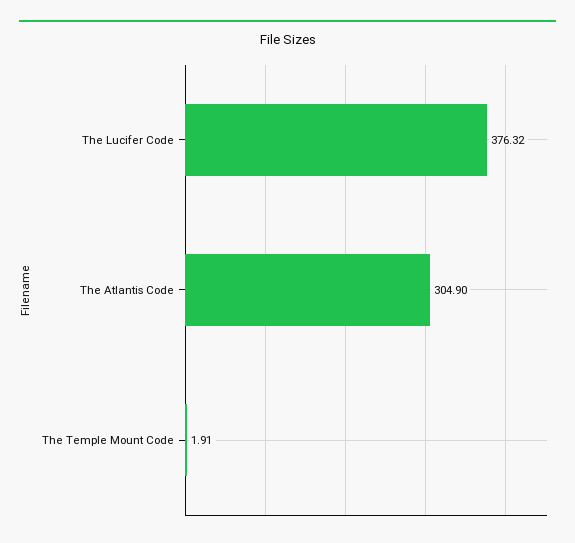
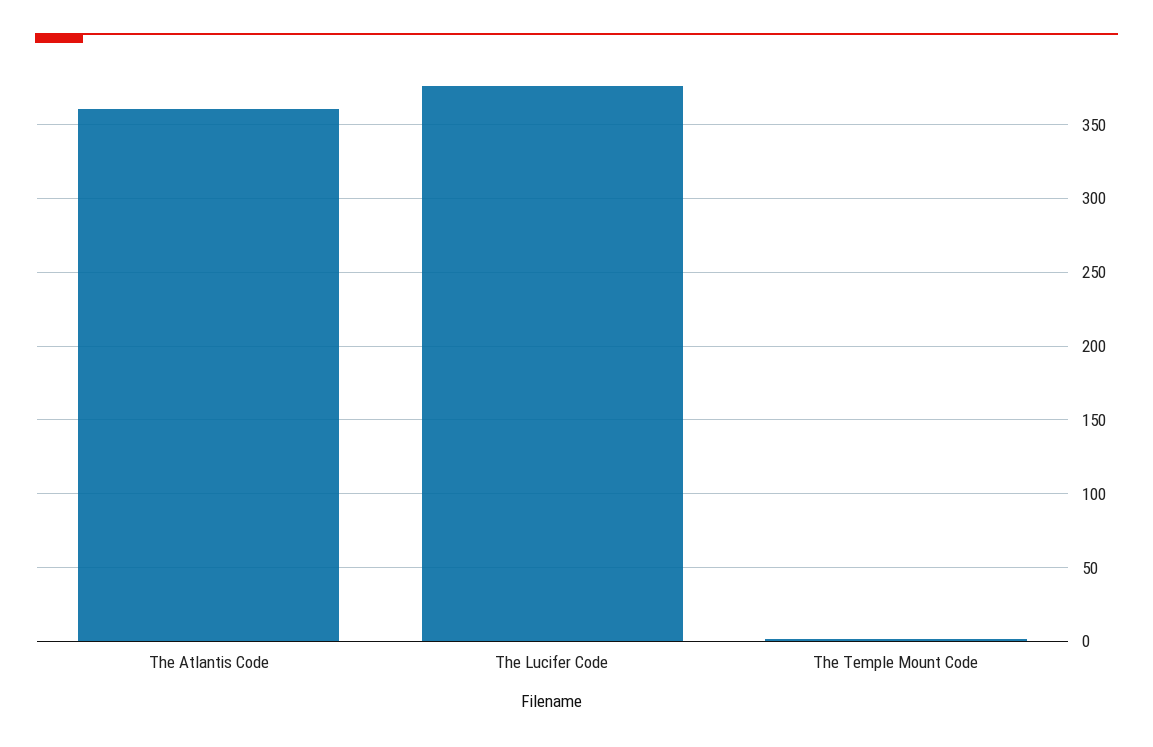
  {
    "The Lucifer Code": 376.32,
-   "The Atlantis Code": 304.9,
+   "The Atlantis Code": 360,
    "The Temple Mount Code": 1.91
  }

